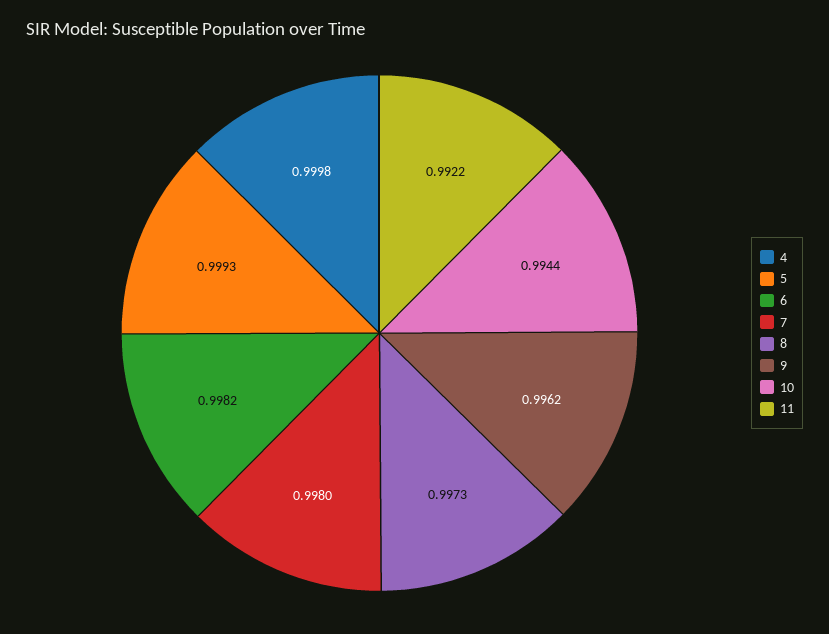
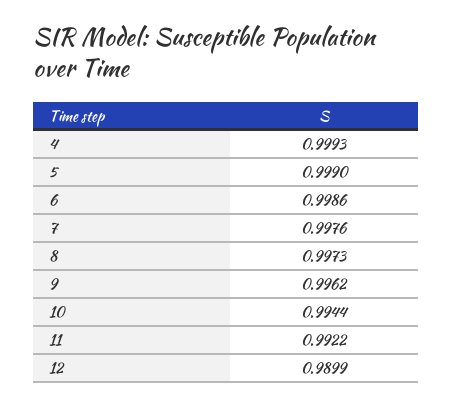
  {
-   "4": 0.9998,
+   "4": 0.9993,
-   "5": 0.9993,
+   "5": 0.999,
-   "6": 0.9982,
+   "6": 0.9986,
-   "7": 0.998,
+   "7": 0.9976,
    "8": 0.9973,
    "9": 0.9962,
    "10": 0.9944,
-   "11": 0.9922
+   "11": 0.9922,
+   "12": 0.9899
  }

